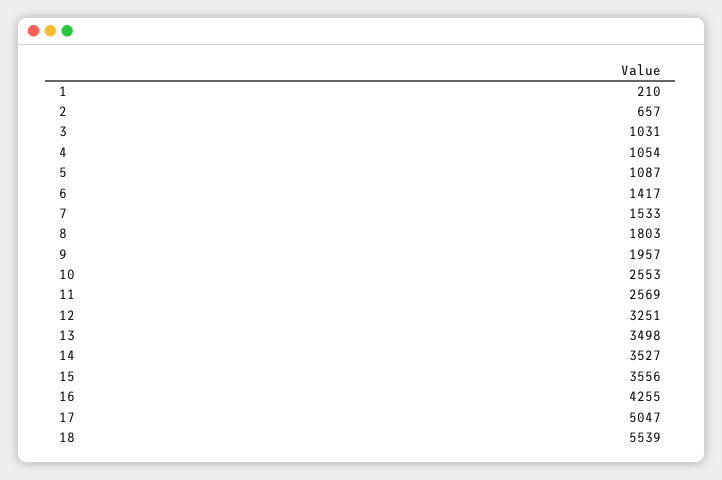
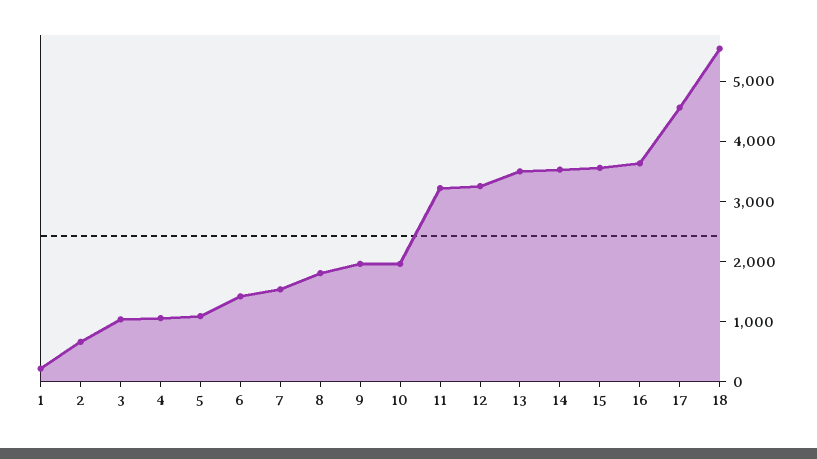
  {
    "1": 210,
    "2": 657,
    "3": 1031,
    "4": 1054,
    "5": 1087,
    "6": 1417,
    "7": 1533,
    "8": 1803,
    "9": 1957,
-   "10": 2553,
+   "10": 2000,
-   "11": 2569,
+   "11": 3200,
    "12": 3251,
    "13": 3498,
    "14": 3527,
    "15": 3556,
-   "16": 4255,
+   "16": 3600,
-   "17": 5047,
+   "17": 4600,
    "18": 5539
  }

